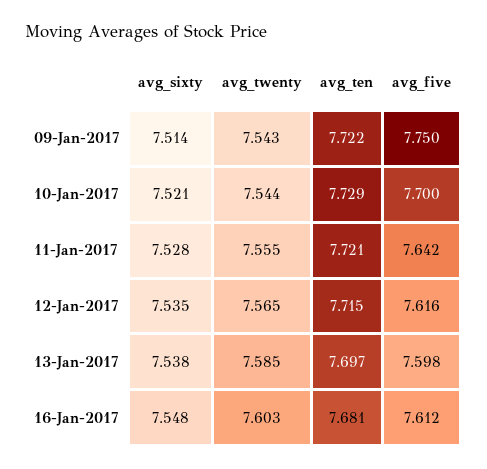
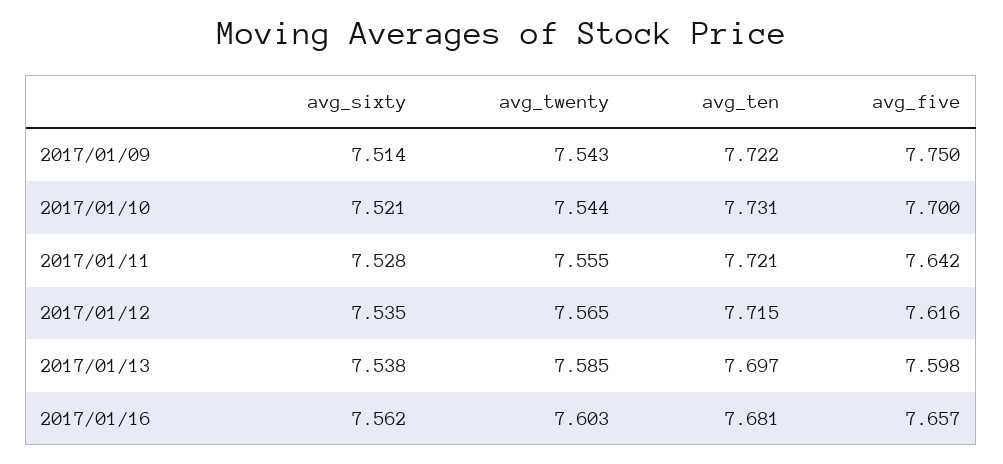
  {
    "avg_sixty": {
      "09-Jan-2017": 7.514,
      "10-Jan-2017": 7.521,
      "11-Jan-2017": 7.528,
      "12-Jan-2017": 7.535,
      "13-Jan-2017": 7.538,
-     "16-Jan-2017": 7.548
+     "16-Jan-2017": 7.562
    },
    "avg_twenty": {
      "09-Jan-2017": 7.543,
      "10-Jan-2017": 7.544,
      "11-Jan-2017": 7.555,
      "12-Jan-2017": 7.565,
      "13-Jan-2017": 7.585,
      "16-Jan-2017": 7.603
    },
    "avg_ten": {
      "09-Jan-2017": 7.722,
-     "10-Jan-2017": 7.729,
+     "10-Jan-2017": 7.731,
      "11-Jan-2017": 7.721,
      "12-Jan-2017": 7.715,
      "13-Jan-2017": 7.697,
      "16-Jan-2017": 7.681
    },
    "avg_five": {
      "09-Jan-2017": 7.75,
      "10-Jan-2017": 7.7,
      "11-Jan-2017": 7.642,
      "12-Jan-2017": 7.616,
      "13-Jan-2017": 7.598,
-     "16-Jan-2017": 7.612
+     "16-Jan-2017": 7.657
    }
  }

